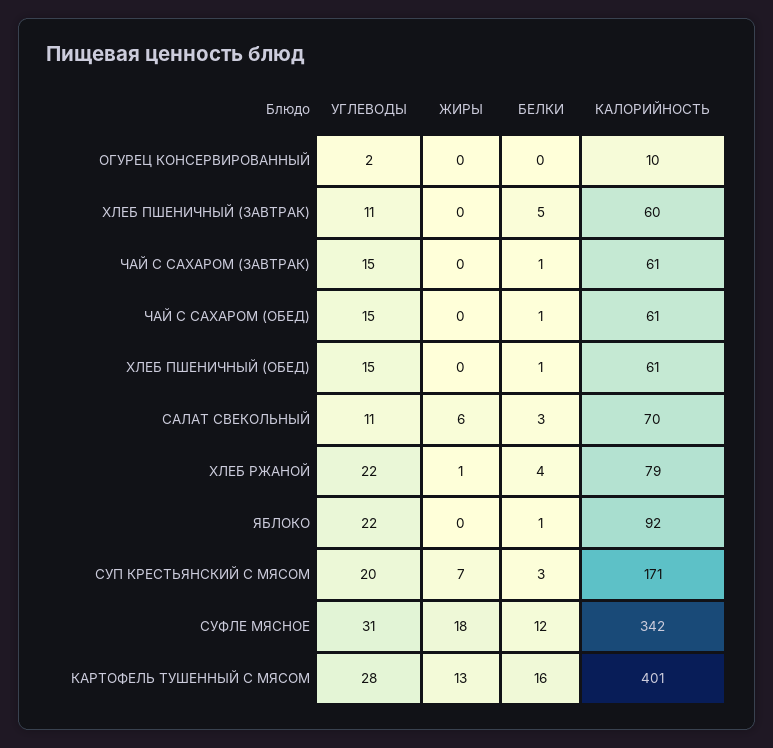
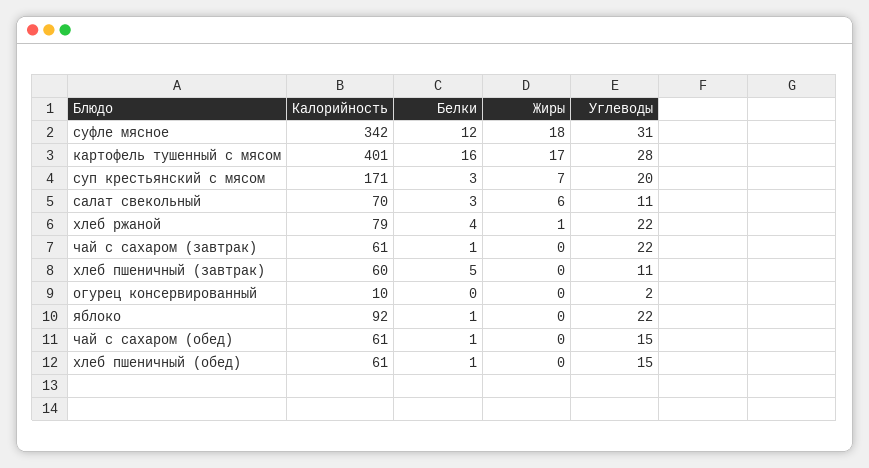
  {
    "УГЛЕВОДЫ": {
      "ОГУРЕЦ КОНСЕРВИРОВАННЫЙ": 2,
      "ХЛЕБ ПШЕНИЧНЫЙ (ЗАВТРАК)": 11,
-     "ЧАЙ С САХАРОМ (ЗАВТРАК)": 15,
+     "ЧАЙ С САХАРОМ (ЗАВТРАК)": 22,
      "ЧАЙ С САХАРОМ (ОБЕД)": 15,
      "ХЛЕБ ПШЕНИЧНЫЙ (ОБЕД)": 15,
      "САЛАТ СВЕКОЛЬНЫЙ": 11,
      "ХЛЕБ РЖАНОЙ": 22,
      "ЯБЛОКО": 22,
      "СУП КРЕСТЬЯНСКИЙ С МЯСОМ": 20,
      "СУФЛЕ МЯСНОЕ": 31,
      "КАРТОФЕЛЬ ТУШЕННЫЙ С МЯСОМ": 28
    },
    "ЖИРЫ": {
      "ОГУРЕЦ КОНСЕРВИРОВАННЫЙ": 0,
      "ХЛЕБ ПШЕНИЧНЫЙ (ЗАВТРАК)": 0,
      "ЧАЙ С САХАРОМ (ЗАВТРАК)": 0,
      "ЧАЙ С САХАРОМ (ОБЕД)": 0,
      "ХЛЕБ ПШЕНИЧНЫЙ (ОБЕД)": 0,
      "САЛАТ СВЕКОЛЬНЫЙ": 6,
      "ХЛЕБ РЖАНОЙ": 1,
      "ЯБЛОКО": 0,
      "СУП КРЕСТЬЯНСКИЙ С МЯСОМ": 7,
      "СУФЛЕ МЯСНОЕ": 18,
-     "КАРТОФЕЛЬ ТУШЕННЫЙ С МЯСОМ": 13
+     "КАРТОФЕЛЬ ТУШЕННЫЙ С МЯСОМ": 17
    },
    "БЕЛКИ": {
      "ОГУРЕЦ КОНСЕРВИРОВАННЫЙ": 0,
      "ХЛЕБ ПШЕНИЧНЫЙ (ЗАВТРАК)": 5,
      "ЧАЙ С САХАРОМ (ЗАВТРАК)": 1,
      "ЧАЙ С САХАРОМ (ОБЕД)": 1,
      "ХЛЕБ ПШЕНИЧНЫЙ (ОБЕД)": 1,
      "САЛАТ СВЕКОЛЬНЫЙ": 3,
      "ХЛЕБ РЖАНОЙ": 4,
      "ЯБЛОКО": 1,
      "СУП КРЕСТЬЯНСКИЙ С МЯСОМ": 3,
      "СУФЛЕ МЯСНОЕ": 12,
      "КАРТОФЕЛЬ ТУШЕННЫЙ С МЯСОМ": 16
    },
    "КАЛОРИЙНОСТЬ": {
      "ОГУРЕЦ КОНСЕРВИРОВАННЫЙ": 10,
      "ХЛЕБ ПШЕНИЧНЫЙ (ЗАВТРАК)": 60,
      "ЧАЙ С САХАРОМ (ЗАВТРАК)": 61,
      "ЧАЙ С САХАРОМ (ОБЕД)": 61,
      "ХЛЕБ ПШЕНИЧНЫЙ (ОБЕД)": 61,
      "САЛАТ СВЕКОЛЬНЫЙ": 70,
      "ХЛЕБ РЖАНОЙ": 79,
      "ЯБЛОКО": 92,
      "СУП КРЕСТЬЯНСКИЙ С МЯСОМ": 171,
      "СУФЛЕ МЯСНОЕ": 342,
      "КАРТОФЕЛЬ ТУШЕННЫЙ С МЯСОМ": 401
    }
  }

